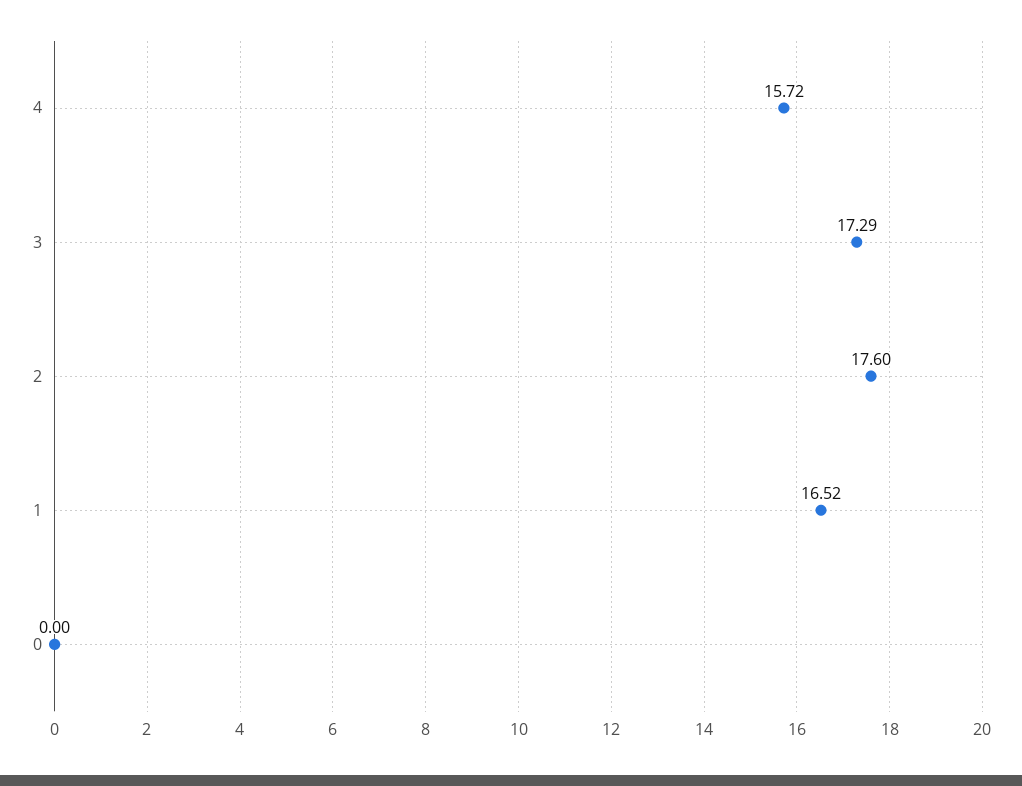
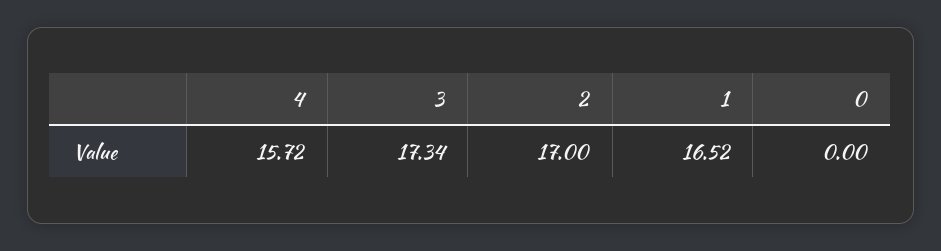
  {
    "4": 15.72,
-   "3": 17.29,
+   "3": 17.34,
-   "2": 17.6,
+   "2": 17,
    "1": 16.52,
    "0": 0
  }

